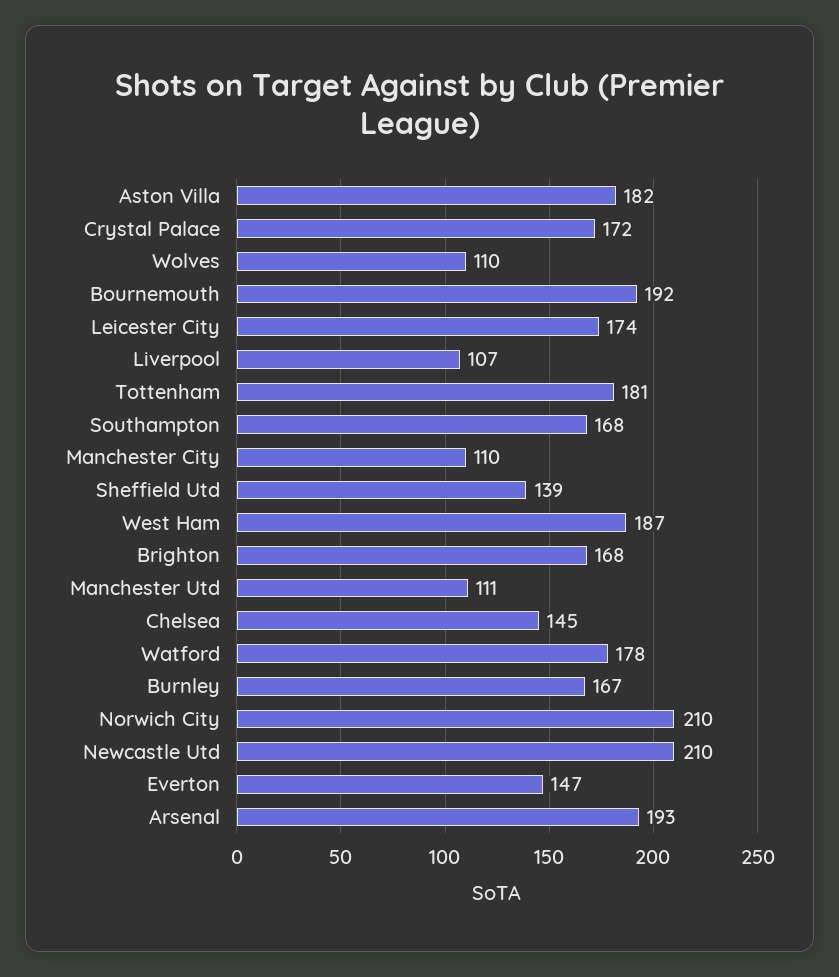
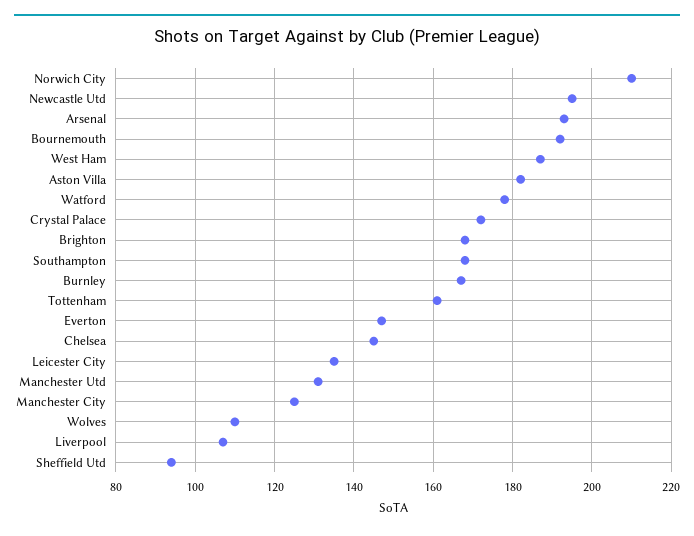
  {
    "Aston Villa": 182,
    "Crystal Palace": 172,
    "Wolves": 110,
    "Bournemouth": 192,
-   "Leicester City": 174,
+   "Leicester City": 135,
    "Liverpool": 107,
-   "Tottenham": 181,
+   "Tottenham": 160,
    "Southampton": 168,
-   "Manchester City": 110,
+   "Manchester City": 125,
-   "Sheffield Utd": 139,
+   "Sheffield Utd": 95,
    "West Ham": 187,
    "Brighton": 168,
-   "Manchester Utd": 111,
+   "Manchester Utd": 130,
    "Chelsea": 145,
    "Watford": 178,
    "Burnley": 167,
    "Norwich City": 210,
-   "Newcastle Utd": 210,
+   "Newcastle Utd": 195,
    "Everton": 147,
    "Arsenal": 193
  }

